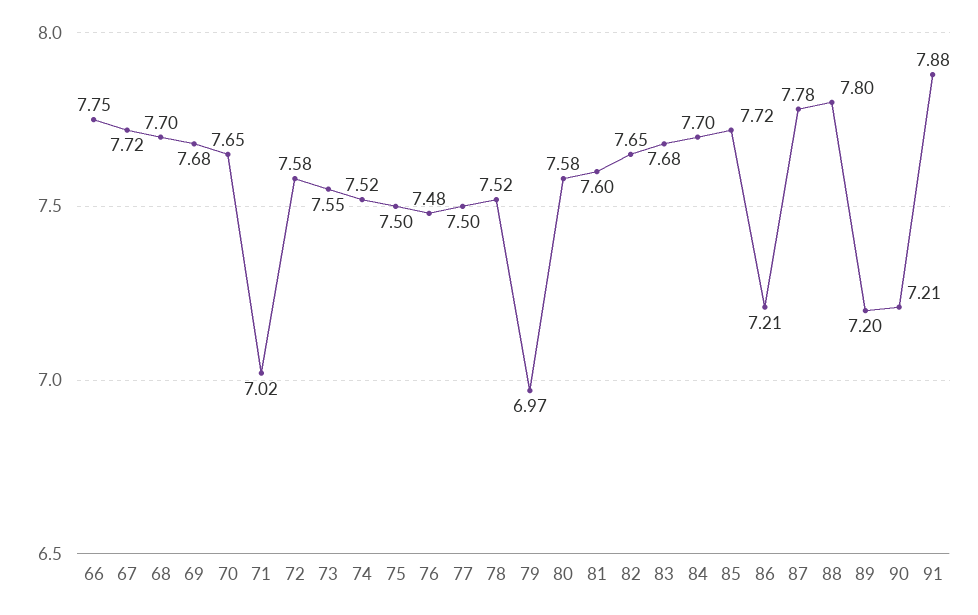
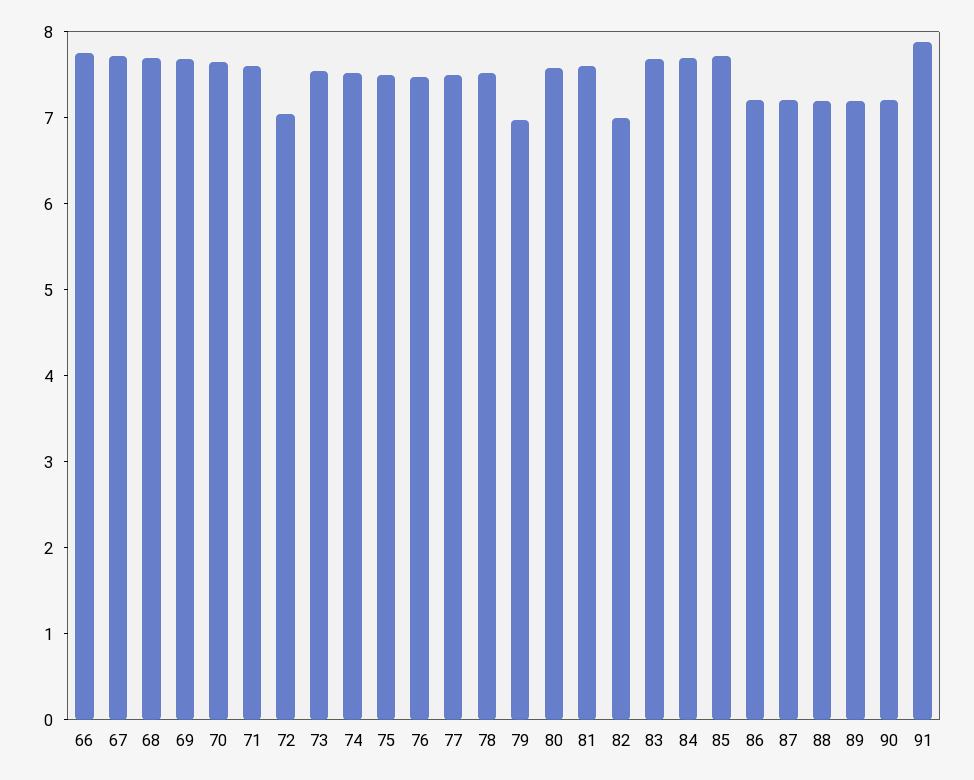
  {
    "66": 7.75,
    "67": 7.72,
    "68": 7.7,
    "69": 7.68,
    "70": 7.65,
-   "71": 7.02,
+   "71": 7.6,
-   "72": 7.58,
+   "72": 7,
    "73": 7.55,
    "74": 7.52,
    "75": 7.5,
    "76": 7.48,
    "77": 7.5,
    "78": 7.52,
    "79": 6.97,
    "80": 7.58,
    "81": 7.6,
-   "82": 7.65,
+   "82": 7,
    "83": 7.68,
    "84": 7.7,
    "85": 7.72,
    "86": 7.21,
-   "87": 7.78,
+   "87": 7.2,
-   "88": 7.8,
+   "88": 7.2,
    "89": 7.2,
    "90": 7.21,
    "91": 7.88
  }

